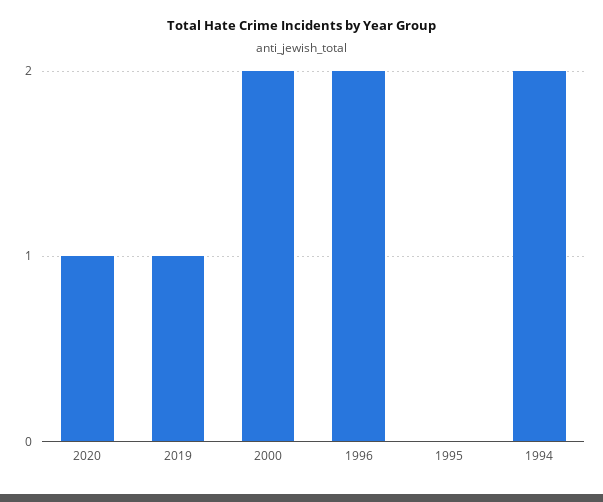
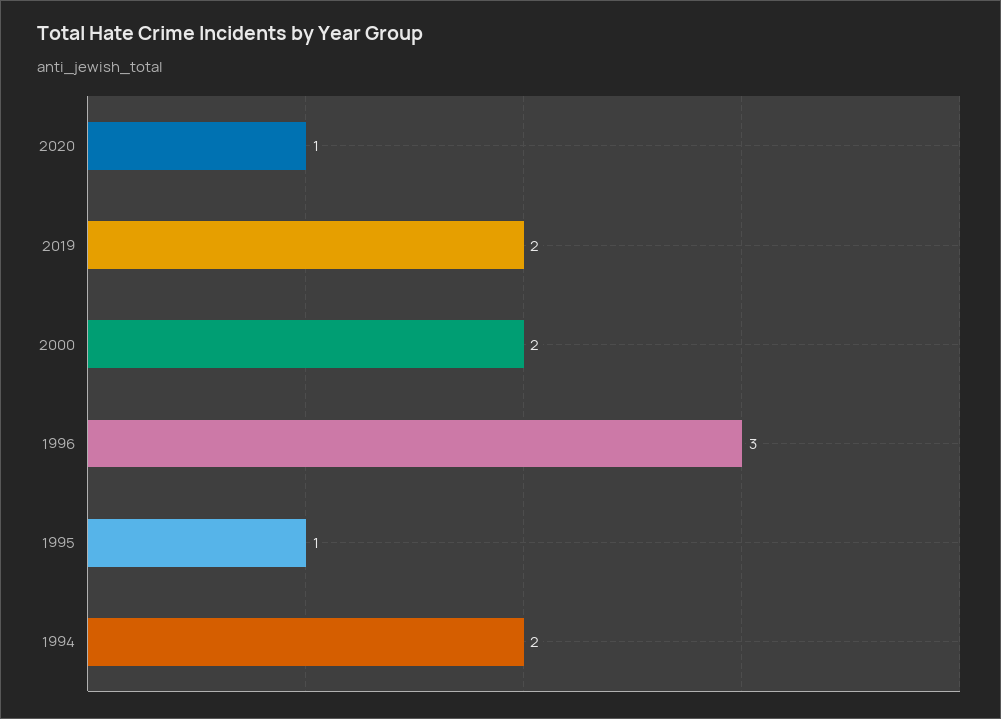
  {
    "2020": 1,
-   "2019": 1,
+   "2019": 2,
    "2000": 2,
-   "1996": 2,
+   "1996": 3,
-   "1995": 0,
+   "1995": 1,
    "1994": 2
  }

